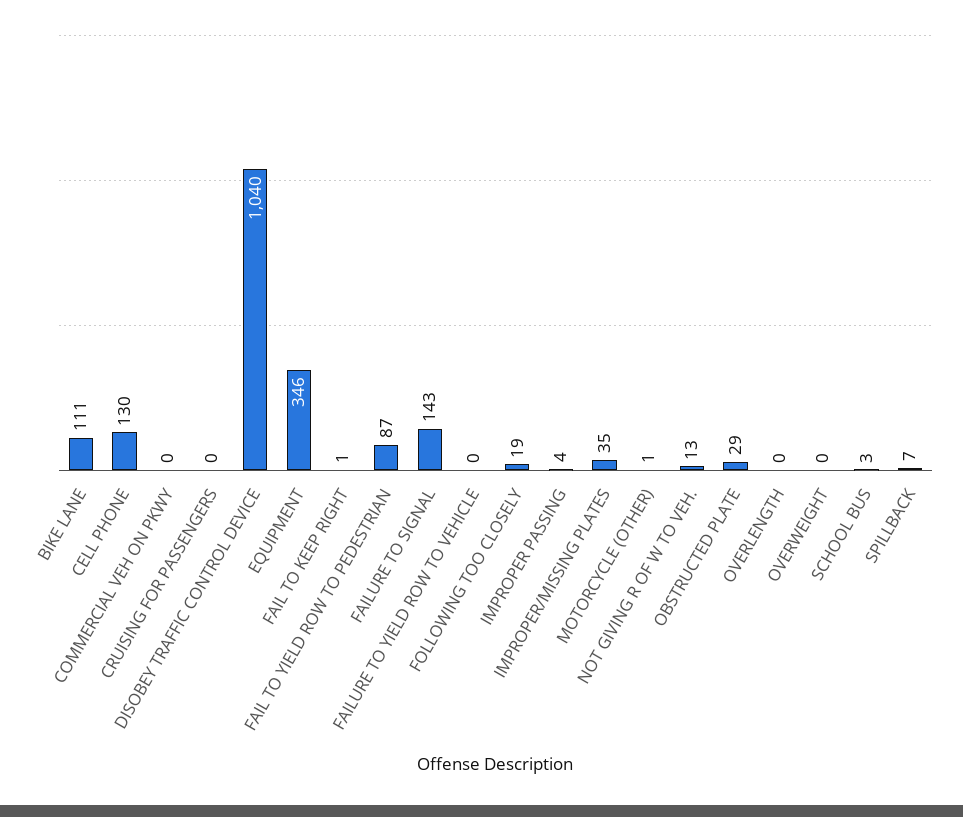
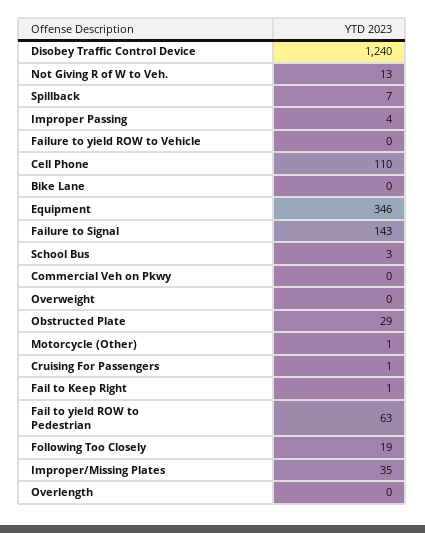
  {
-   "BIKE LANE": 111,
+   "BIKE LANE": 0,
-   "CELL PHONE": 130,
+   "CELL PHONE": 110,
    "COMMERCIAL VEH ON PKWY": 0,
-   "CRUISING FOR PASSENGERS": 0,
+   "CRUISING FOR PASSENGERS": 1,
-   "DISOBEY TRAFFIC CONTROL DEVICE": 1040,
+   "DISOBEY TRAFFIC CONTROL DEVICE": 1240,
    "EQUIPMENT": 346,
    "FAIL TO KEEP RIGHT": 1,
-   "FAIL TO YIELD ROW TO PEDESTRIAN": 87,
+   "FAIL TO YIELD ROW TO PEDESTRIAN": 63,
    "FAILURE TO SIGNAL": 143,
    "FAILURE TO YIELD ROW TO VEHICLE": 0,
    "FOLLOWING TOO CLOSELY": 19,
    "IMPROPER PASSING": 4,
    "IMPROPER/MISSING PLATES": 35,
    "MOTORCYCLE (OTHER)": 1,
    "NOT GIVING R OF W TO VEH.": 13,
    "OBSTRUCTED PLATE": 29,
    "OVERLENGTH": 0,
    "OVERWEIGHT": 0,
    "SCHOOL BUS": 3,
    "SPILLBACK": 7
  }

